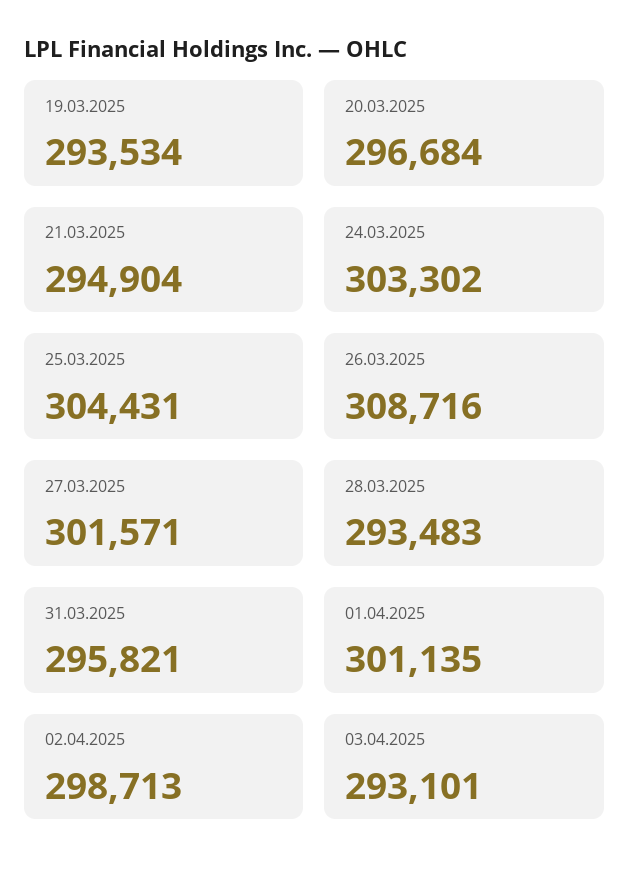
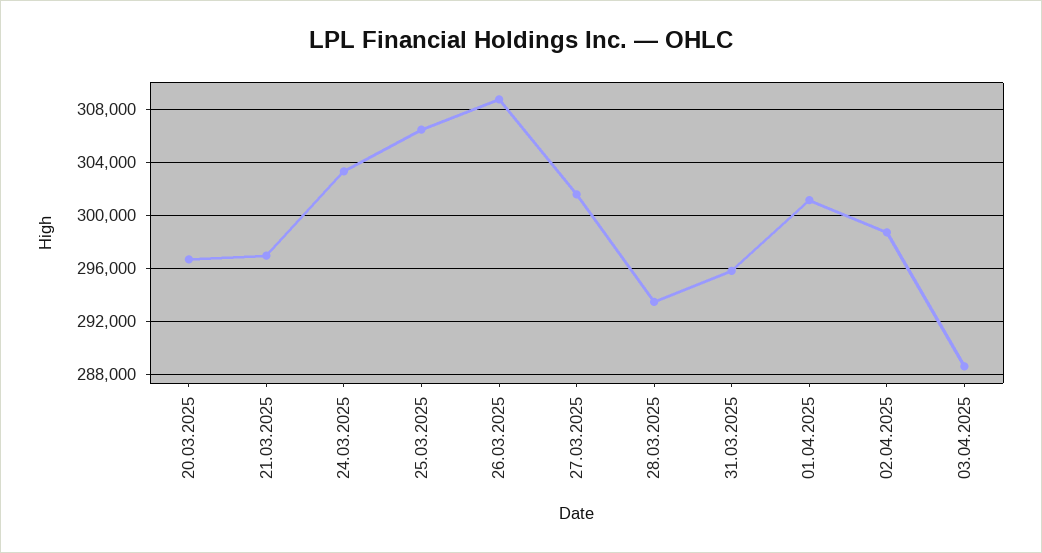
  {
-   "19.03.2025": 293534,
    "20.03.2025": 296684,
-   "21.03.2025": 294904,
+   "21.03.2025": 297000,
    "24.03.2025": 303302,
-   "25.03.2025": 304431,
+   "25.03.2025": 306500,
    "26.03.2025": 308716,
    "27.03.2025": 301571,
    "28.03.2025": 293483,
    "31.03.2025": 295821,
    "01.04.2025": 301135,
    "02.04.2025": 298713,
-   "03.04.2025": 293101
+   "03.04.2025": 288500
  }

